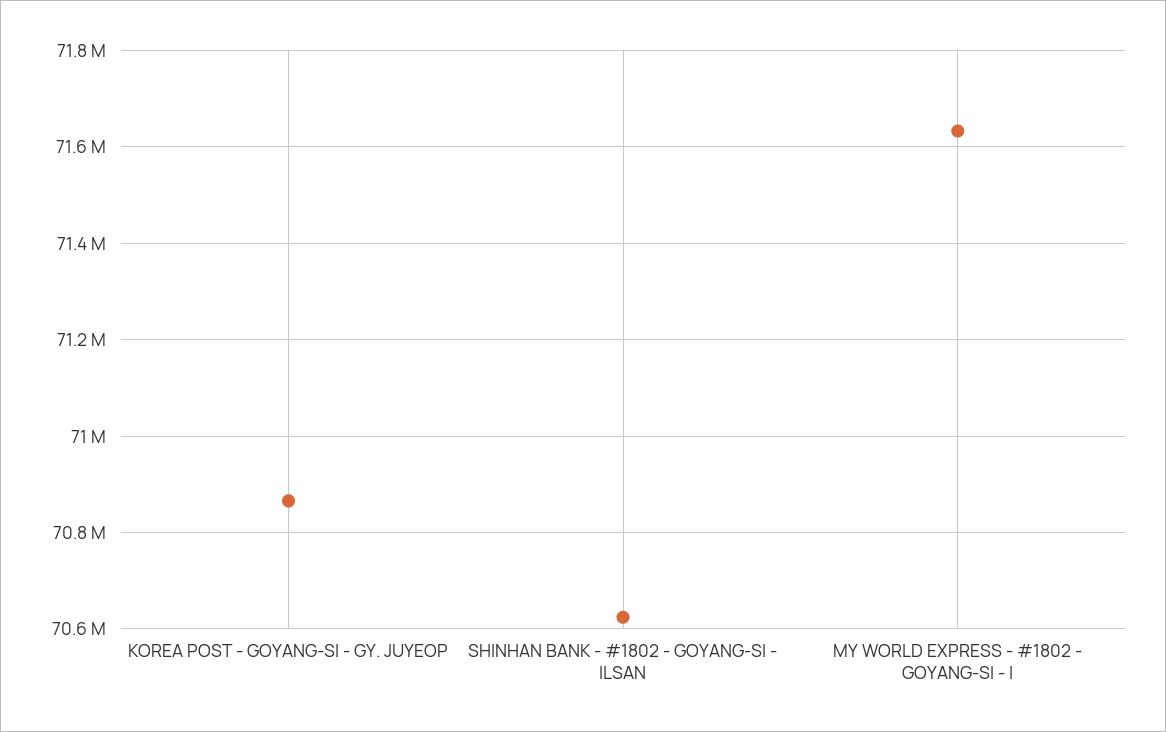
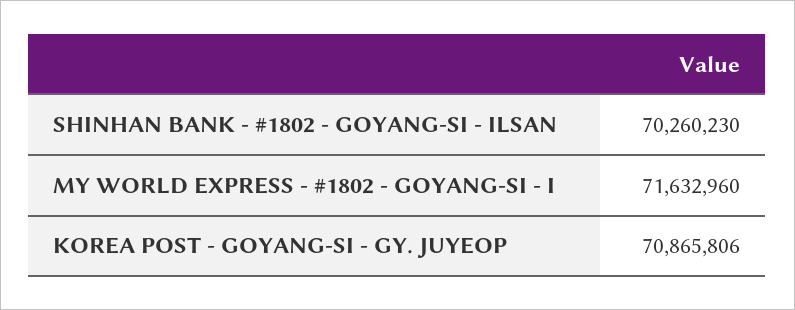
  {
    "KOREA POST - GOYANG-SI - GY. JUYEOP": 70865806,
-   "SHINHAN BANK - #1802 - GOYANG-SI - ILSAN": 70620000,
+   "SHINHAN BANK - #1802 - GOYANG-SI - ILSAN": 70260230,
    "MY WORLD EXPRESS - #1802 - GOYANG-SI - I": 71632960
  }

